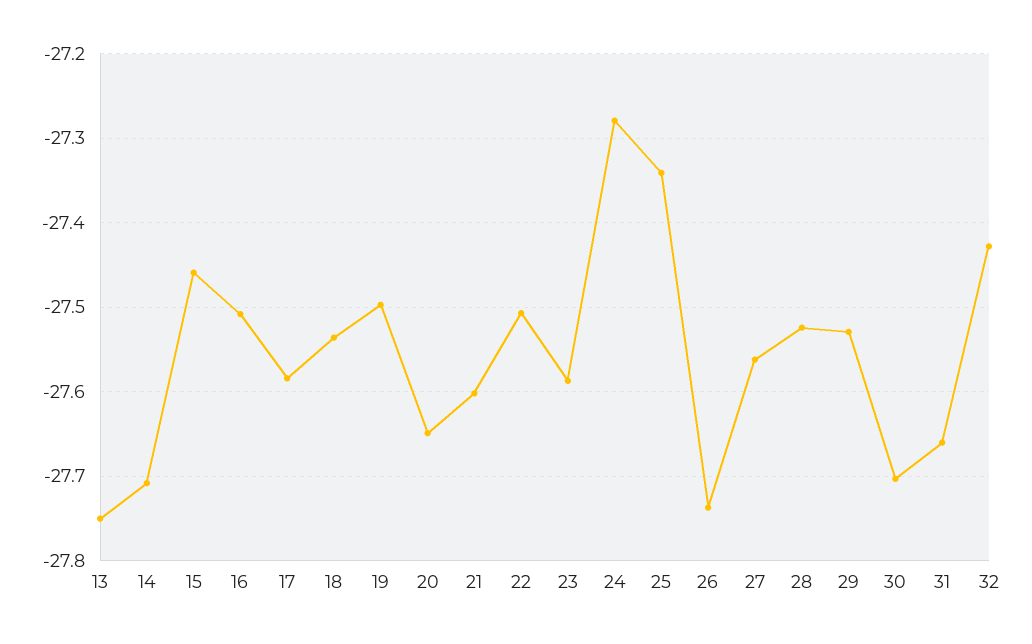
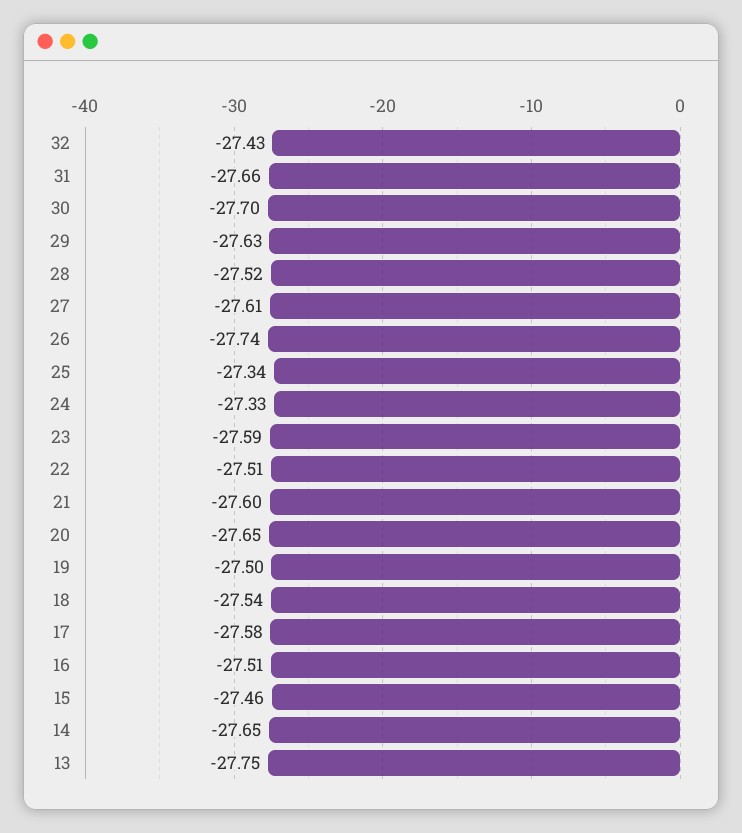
  {
    "13": -27.75,
-   "14": -27.71,
+   "14": -27.65,
    "15": -27.46,
    "16": -27.51,
    "17": -27.58,
    "18": -27.54,
    "19": -27.5,
    "20": -27.65,
    "21": -27.6,
    "22": -27.51,
    "23": -27.59,
-   "24": -27.28,
+   "24": -27.33,
    "25": -27.34,
    "26": -27.74,
-   "27": -27.56,
+   "27": -27.61,
    "28": -27.52,
-   "29": -27.53,
+   "29": -27.63,
    "30": -27.7,
    "31": -27.66,
    "32": -27.43
  }

